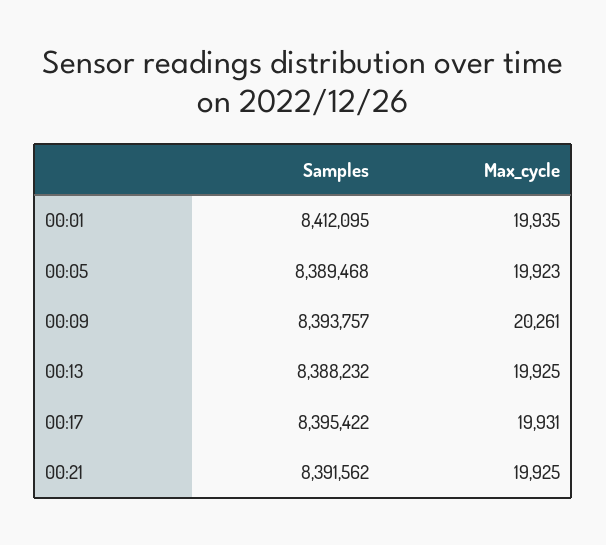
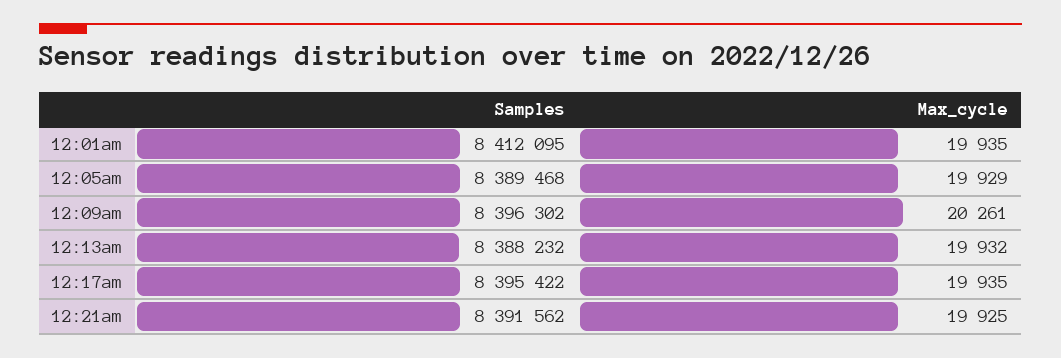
  {
    "Samples": {
      "00:01": 8412095,
      "00:05": 8389468,
-     "00:09": 8393757,
+     "00:09": 8396302,
      "00:13": 8388232,
      "00:17": 8395422,
      "00:21": 8391562
    },
    "Max_cycle": {
      "00:01": 19935,
-     "00:05": 19923,
+     "00:05": 19929,
      "00:09": 20261,
-     "00:13": 19925,
+     "00:13": 19932,
-     "00:17": 19931,
+     "00:17": 19935,
      "00:21": 19925
    }
  }

